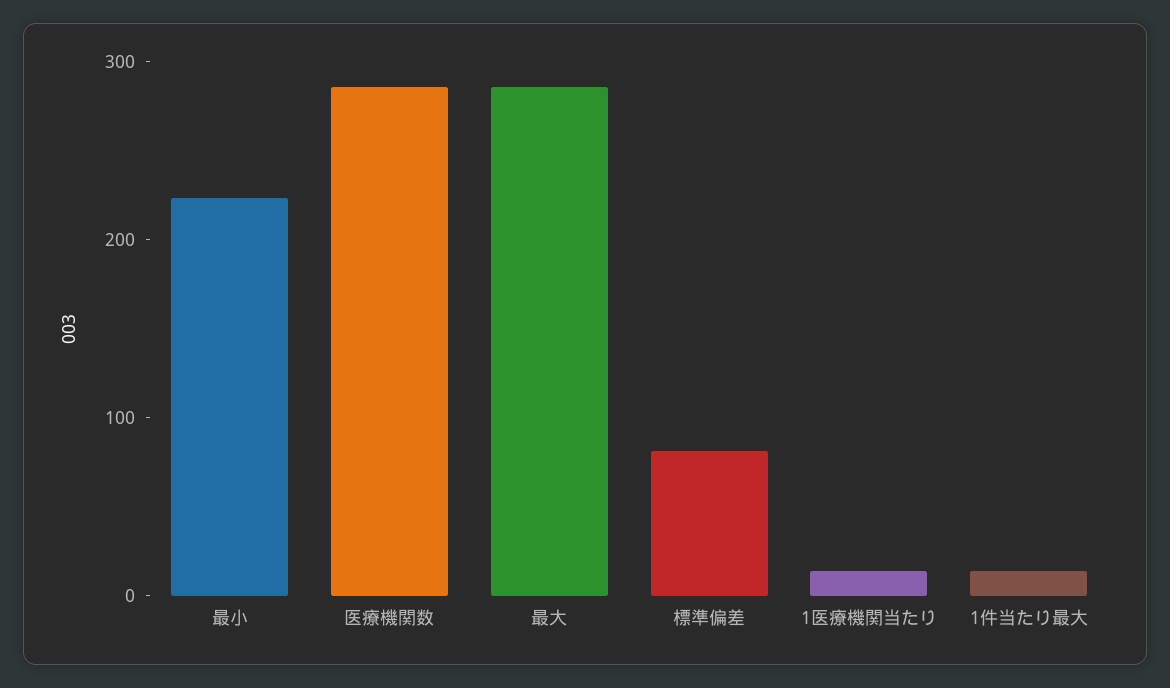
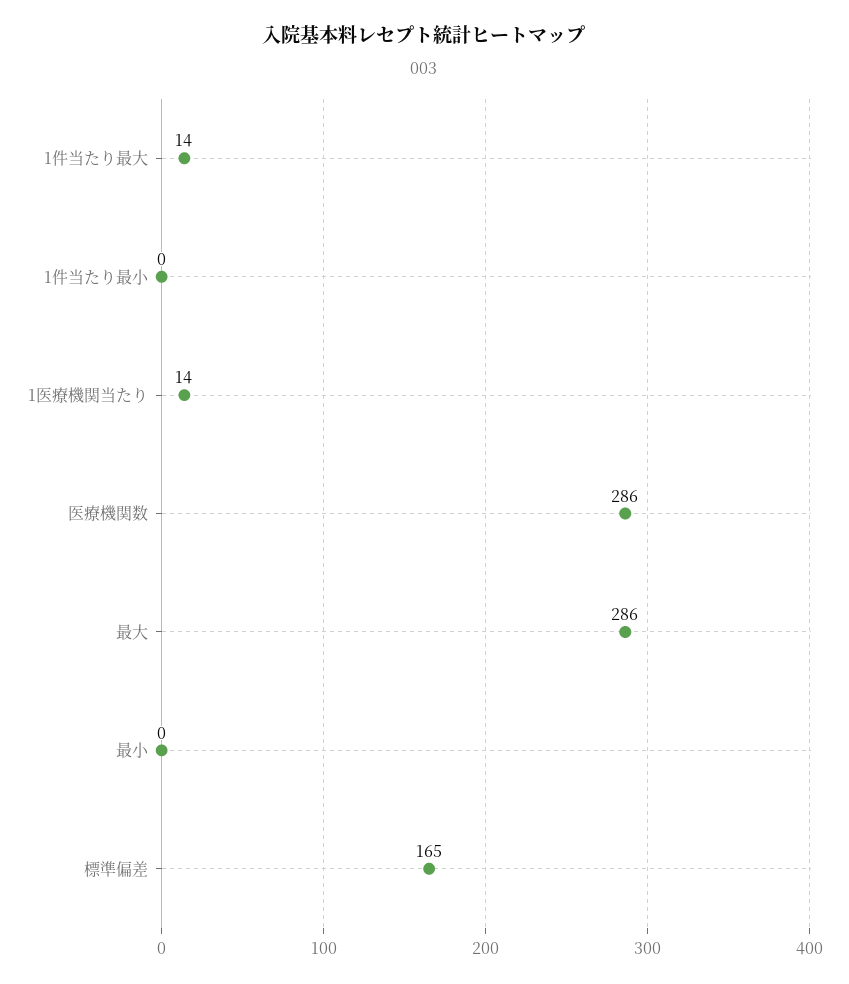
  {
-   "最小": 220,
+   "最小": 0,
    "医療機関数": 286,
    "最大": 286,
-   "標準偏差": 80,
+   "標準偏差": 165,
    "1医療機関当たり": 14,
-   "1件当たり最大": 14
+   "1件当たり最大": 14,
+   "1件当たり最小": 0
  }

